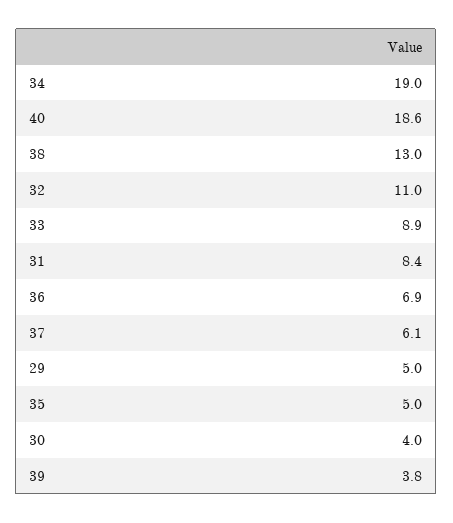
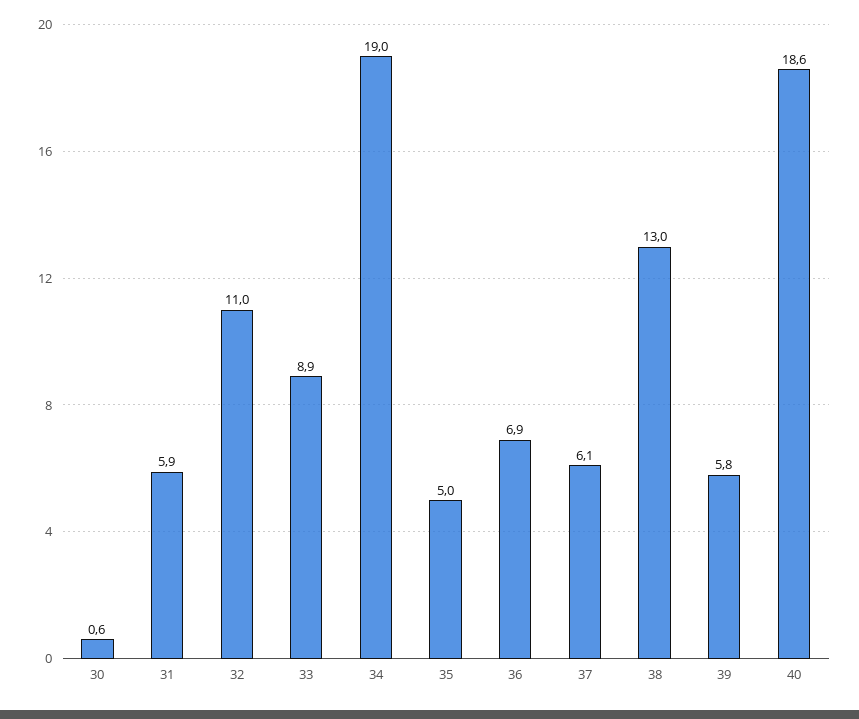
  {
    "34": 19,
    "40": 18.6,
    "38": 13,
    "32": 11,
    "33": 8.9,
-   "31": 8.4,
+   "31": 5.9,
    "36": 6.9,
    "37": 6.1,
-   "29": 5,
    "35": 5,
-   "30": 4,
+   "30": 0.6,
-   "39": 3.8
+   "39": 5.8
  }

